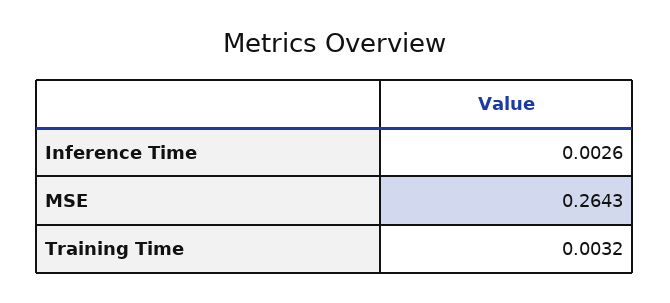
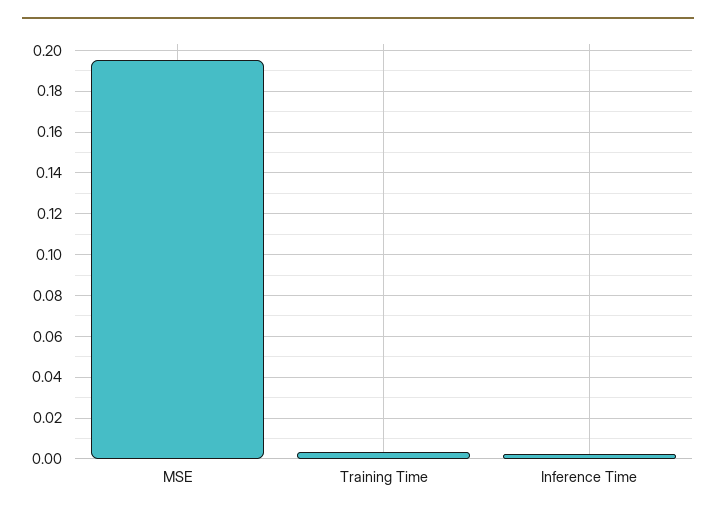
  {
    "Inference Time": 0.0026,
-   "MSE": 0.2643,
+   "MSE": 0.195,
    "Training Time": 0.0032
  }

